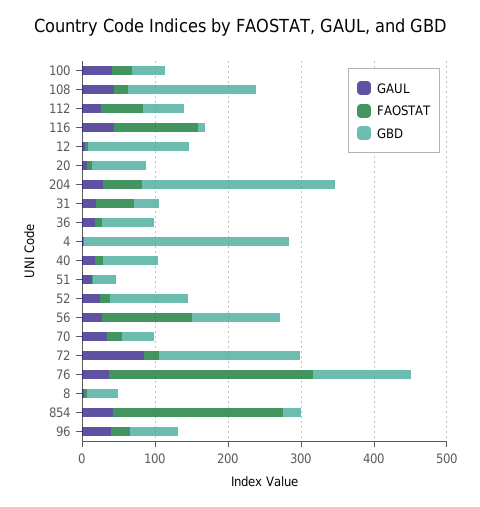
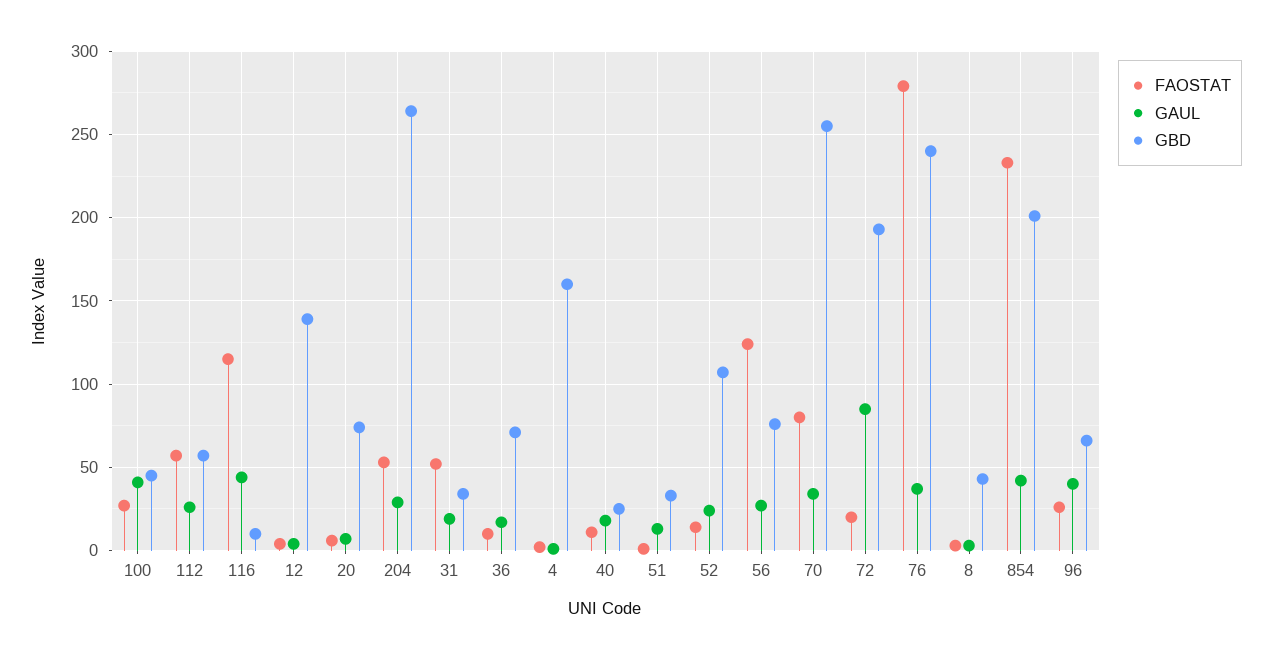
  {
    "GAUL": {
      "100": 40,
-     "108": 40,
      "112": 25,
      "116": 45,
      "12": 5,
      "20": 5,
      "204": 30,
      "31": 20,
      "36": 15,
      "4": 0,
      "40": 20,
      "51": 15,
      "52": 25,
      "56": 25,
      "70": 35,
      "72": 85,
      "76": 35,
      "8": 5,
      "854": 40,
      "96": 40
    },
    "FAOSTAT": {
      "100": 25,
-     "108": 20,
      "112": 55,
      "116": 115,
      "12": 5,
      "20": 5,
      "204": 55,
      "31": 50,
      "36": 10,
      "4": 0,
      "40": 10,
      "51": 0,
      "52": 15,
      "56": 125,
-     "70": 20,
+     "70": 80,
      "72": 20,
      "76": 280,
      "8": 5,
      "854": 235,
      "96": 25
    },
    "GBD": {
      "100": 45,
-     "108": 180,
      "112": 55,
      "116": 10,
      "12": 140,
      "20": 75,
      "204": 265,
      "31": 35,
      "36": 70,
-     "4": 280,
+     "4": 160,
-     "40": 80,
+     "40": 25,
      "51": 35,
      "52": 105,
-     "56": 120,
+     "56": 75,
-     "70": 40,
+     "70": 255,
      "72": 195,
-     "76": 140,
+     "76": 240,
      "8": 45,
-     "854": 20,
+     "854": 200,
      "96": 65
    }
  }

